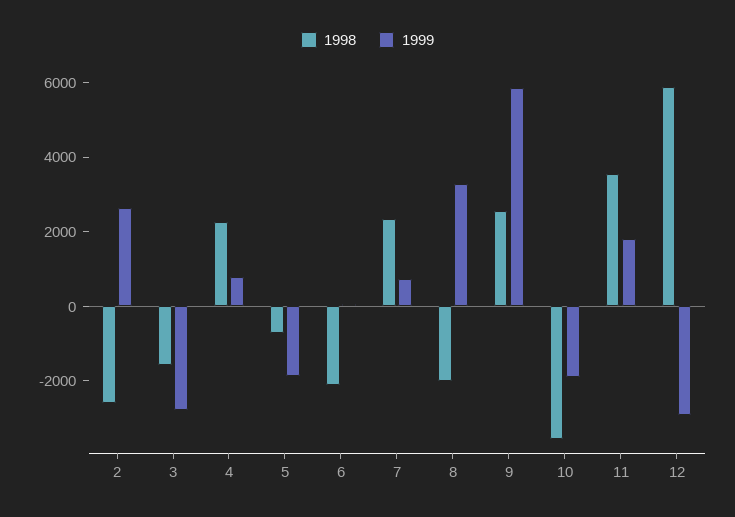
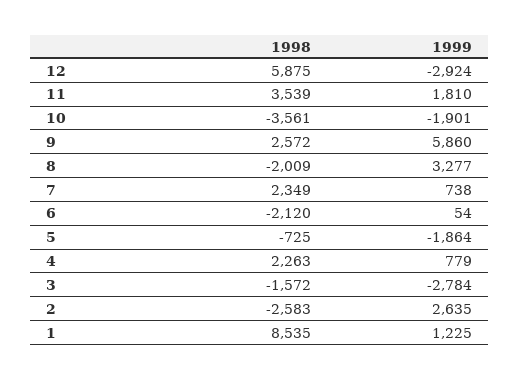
  {
    "1998": {
      "2": -2583,
      "3": -1572,
      "4": 2263,
      "5": -725,
      "6": -2120,
      "7": 2349,
      "8": -2009,
      "9": 2572,
      "10": -3561,
      "11": 3539,
-     "12": 5875
+     "12": 5875,
+     "1": 8535
    },
    "1999": {
      "2": 2635,
      "3": -2784,
      "4": 779,
      "5": -1864,
      "6": 54,
      "7": 738,
      "8": 3277,
      "9": 5860,
      "10": -1901,
      "11": 1810,
-     "12": -2924
+     "12": -2924,
+     "1": 1225
    }
  }

